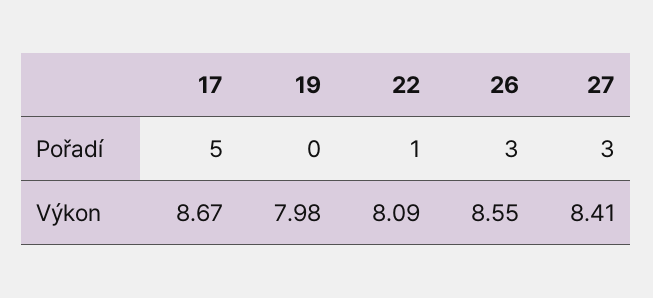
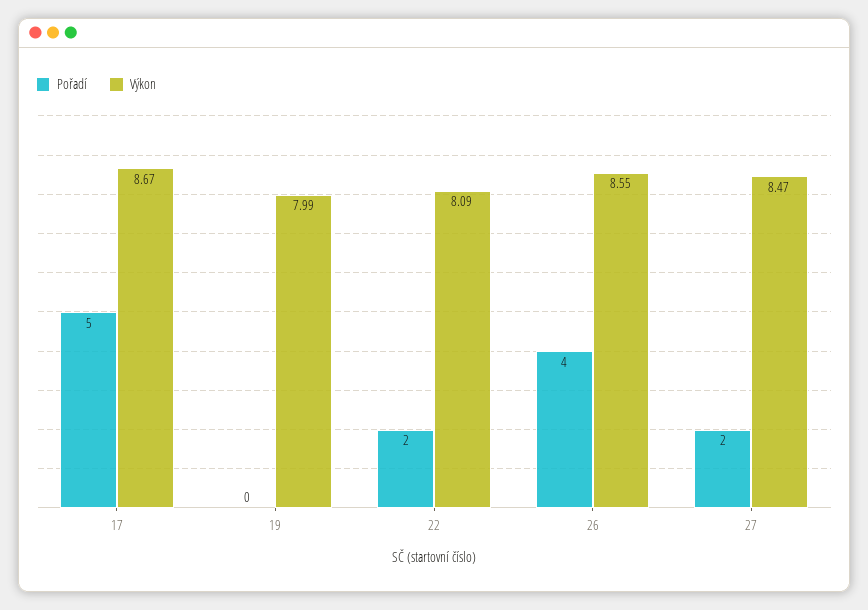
  {
    "Pořadí": {
      "17": 5,
      "19": 0,
-     "22": 1,
+     "22": 2,
-     "26": 3,
+     "26": 4,
-     "27": 3
+     "27": 2
    },
    "Výkon": {
      "17": 8.67,
-     "19": 7.98,
+     "19": 7.99,
      "22": 8.09,
      "26": 8.55,
-     "27": 8.41
+     "27": 8.47
    }
  }

